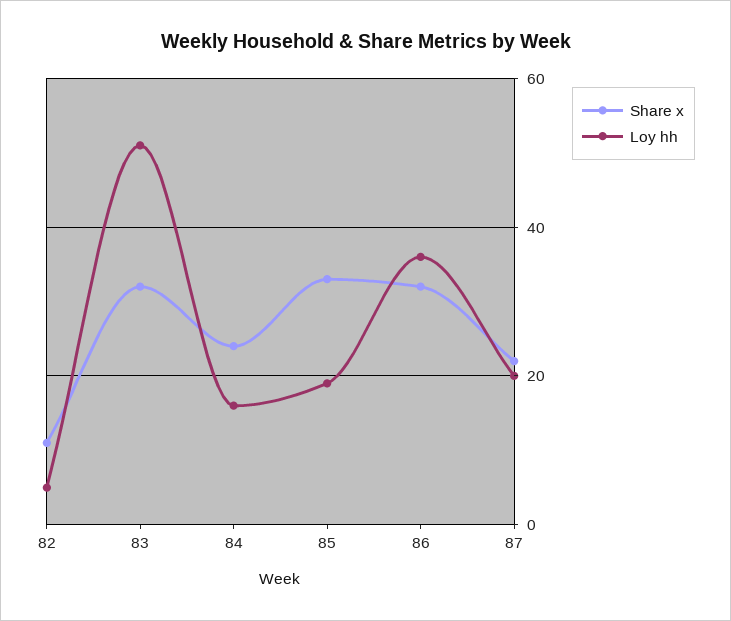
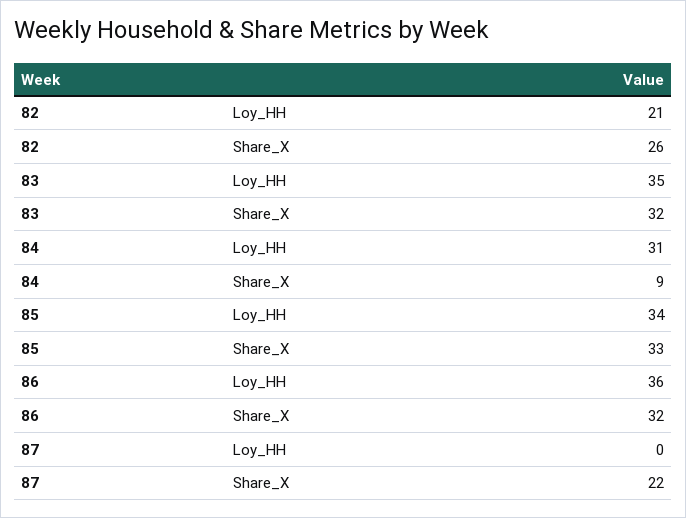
  {
    "Share x": {
-     "82": 10,
+     "82": 26,
      "83": 32,
-     "84": 25,
+     "84": 9,
      "85": 33,
      "86": 32,
      "87": 22
    },
    "Loy hh": {
-     "82": 5,
+     "82": 21,
-     "83": 50,
+     "83": 35,
-     "84": 15,
+     "84": 31,
-     "85": 20,
+     "85": 34,
      "86": 36,
-     "87": 20
+     "87": 0
    }
  }

